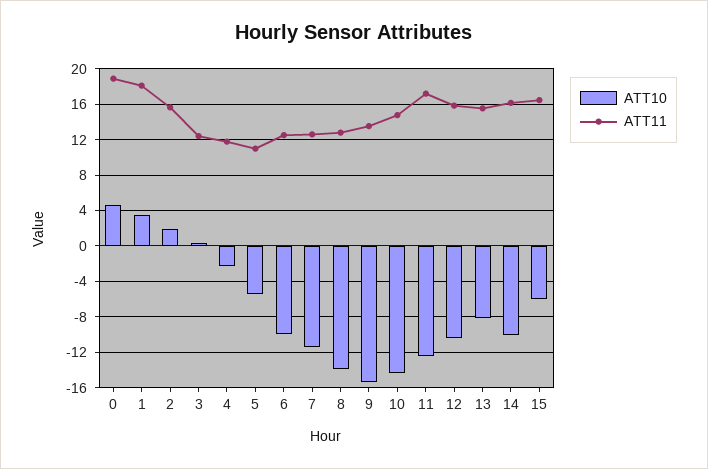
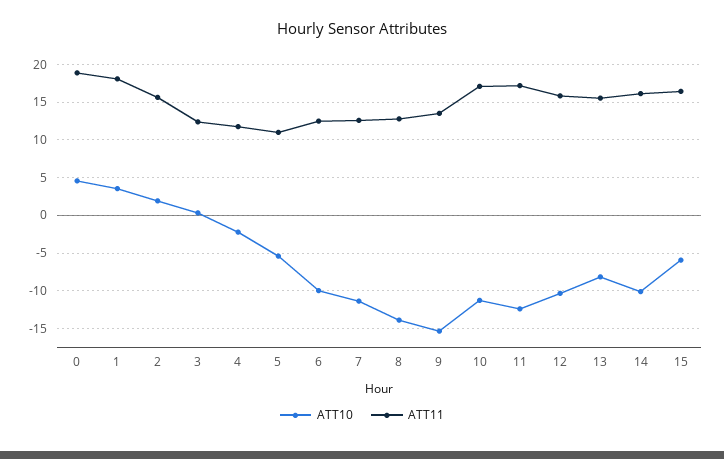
  {
    "ATT10": {
      "0": 5,
      "1": 4,
      "2": 2,
      "3": 0,
      "4": -2,
      "5": -5,
      "6": -10,
      "7": -11,
      "8": -14,
      "9": -15,
-     "10": -14,
+     "10": -11,
      "11": -12,
      "12": -10,
      "13": -8,
      "14": -10,
      "15": -6
    },
    "ATT11": {
      "0": 19,
      "1": 18,
      "2": 16,
      "3": 12,
      "4": 12,
      "5": 11,
      "6": 13,
      "7": 13,
      "8": 13,
      "9": 14,
-     "10": 15,
+     "10": 17,
      "11": 17,
      "12": 16,
      "13": 16,
      "14": 16,
      "15": 16
    }
  }

